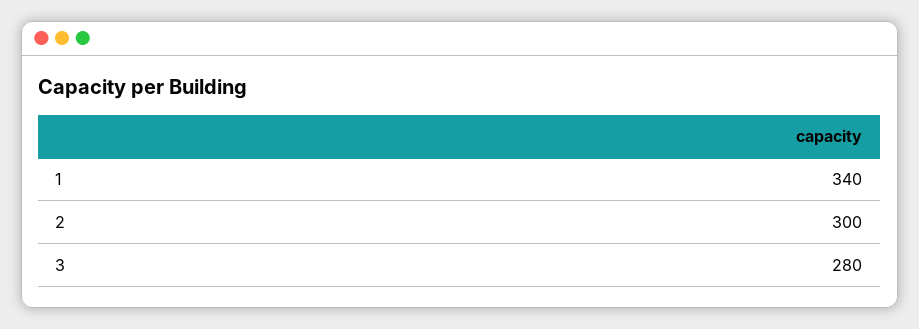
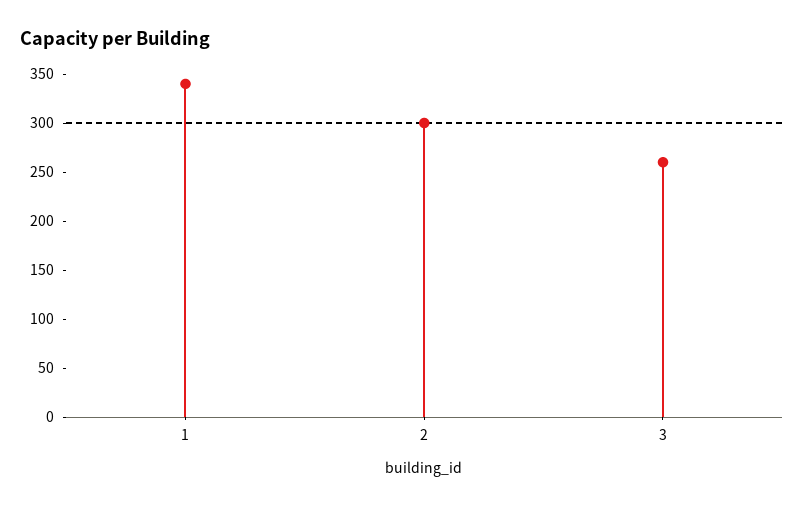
  {
    "1": 340,
    "2": 300,
-   "3": 280
+   "3": 260
  }

